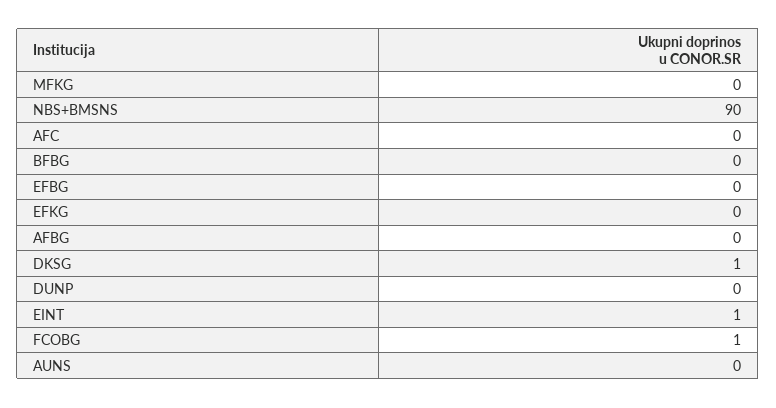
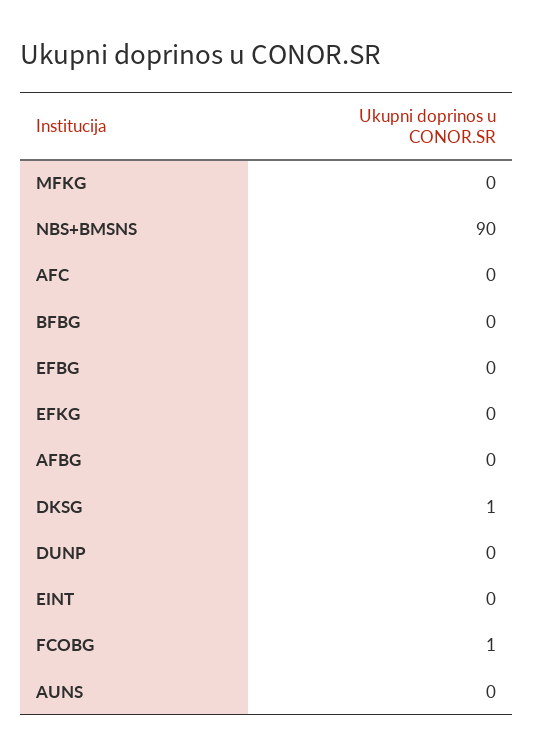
  {
    "MFKG": 0,
    "NBS+BMSNS": 90,
    "AFC": 0,
    "BFBG": 0,
    "EFBG": 0,
    "EFKG": 0,
    "AFBG": 0,
    "DKSG": 1,
    "DUNP": 0,
-   "EINT": 1,
+   "EINT": 0,
    "FCOBG": 1,
    "AUNS": 0
  }

